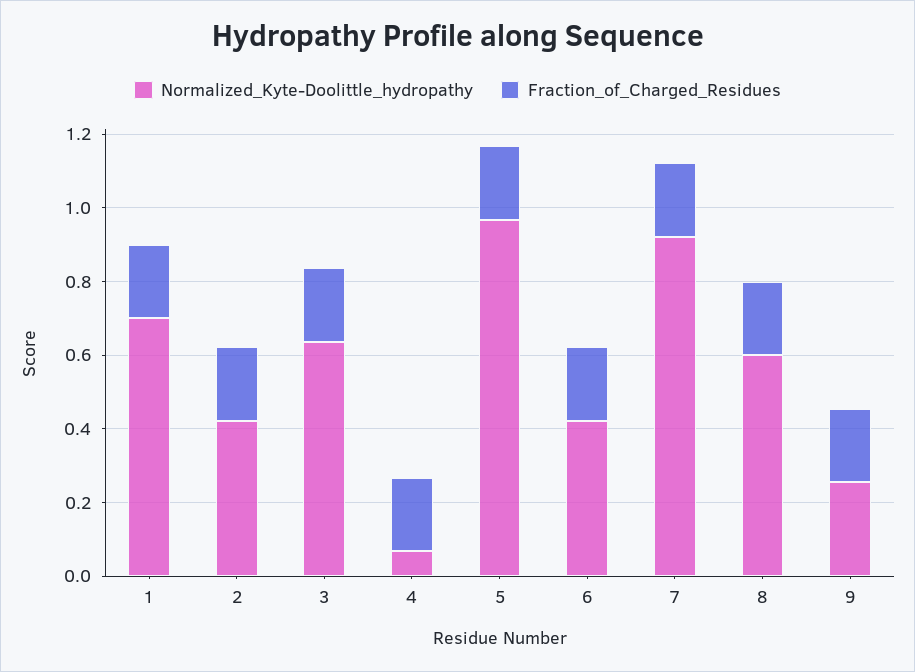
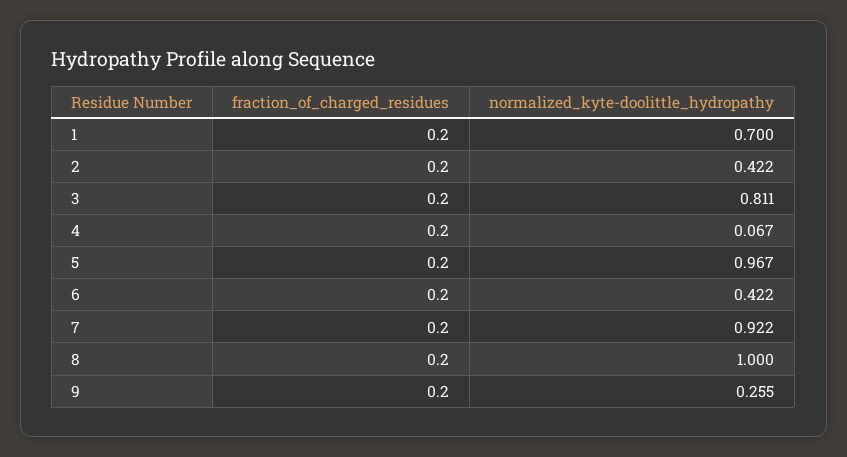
  {
    "Normalized_Kyte-Doolittle_hydropathy": {
      "1": 0.7,
      "2": 0.422,
-     "3": 0.65,
+     "3": 0.811,
      "4": 0.067,
      "5": 0.967,
      "6": 0.422,
      "7": 0.922,
-     "8": 0.6,
+     "8": 1,
      "9": 0.255
    },
    "Fraction_of_Charged_Residues": {
      "1": 0.2,
      "2": 0.2,
      "3": 0.2,
      "4": 0.2,
      "5": 0.2,
      "6": 0.2,
      "7": 0.2,
      "8": 0.2,
      "9": 0.2
    }
  }

